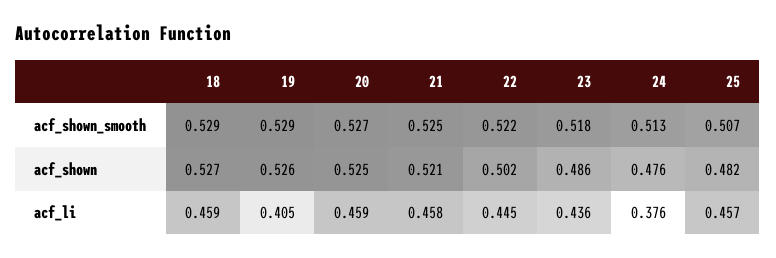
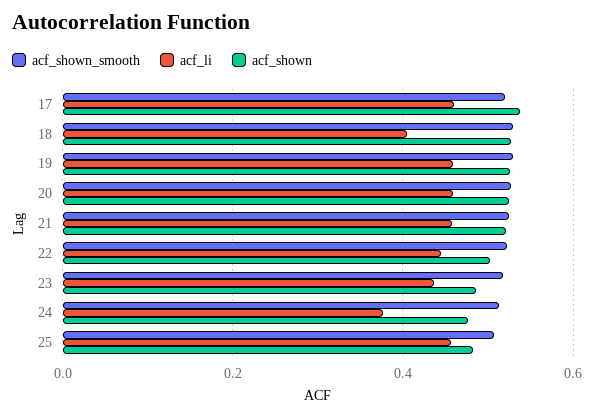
  {
    "acf_shown_smooth": {
      "18": 0.529,
      "19": 0.529,
      "20": 0.527,
      "21": 0.525,
      "22": 0.522,
      "23": 0.518,
      "24": 0.513,
-     "25": 0.507
+     "25": 0.507,
+     "17": 0.52
    },
    "acf_shown": {
      "18": 0.527,
      "19": 0.526,
      "20": 0.525,
      "21": 0.521,
      "22": 0.502,
      "23": 0.486,
      "24": 0.476,
-     "25": 0.482
+     "25": 0.482,
+     "17": 0.54
    },
    "acf_li": {
-     "18": 0.459,
+     "18": 0.4,
-     "19": 0.405,
+     "19": 0.46,
      "20": 0.459,
      "21": 0.458,
      "22": 0.445,
      "23": 0.436,
      "24": 0.376,
-     "25": 0.457
+     "25": 0.457,
+     "17": 0.46
    }
  }

